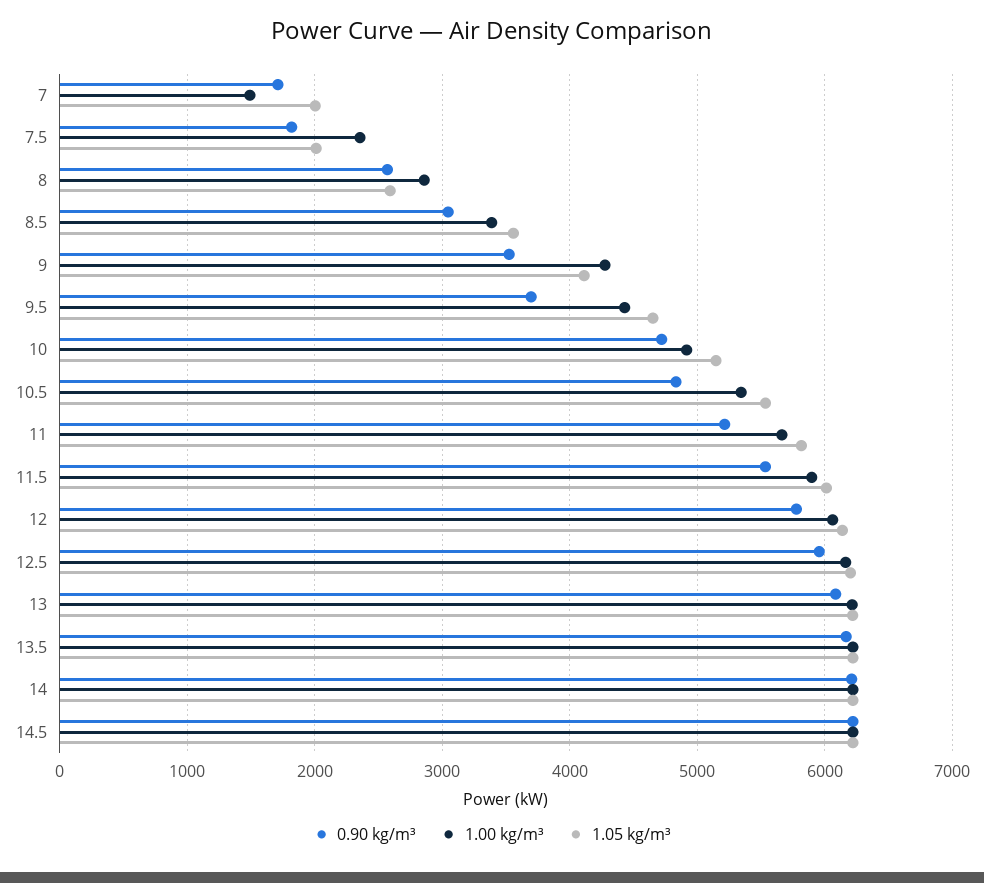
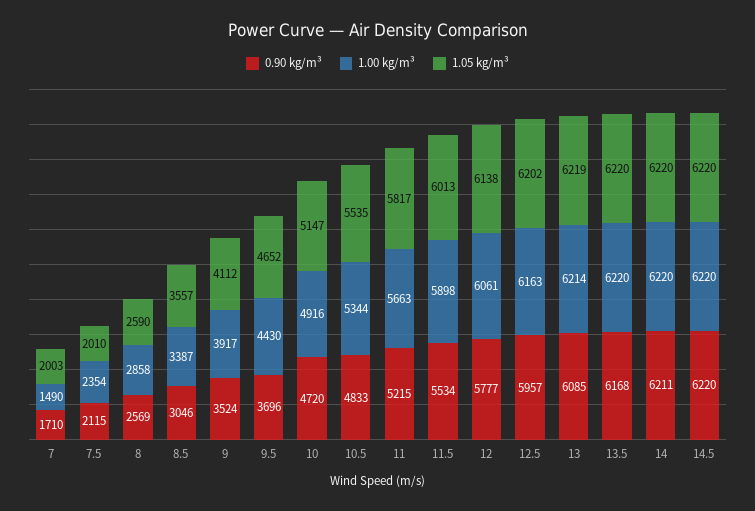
  {
    "0.90 kg/m³": {
      "7": 1710,
-     "7.5": 1800,
+     "7.5": 2115,
      "8": 2569,
      "8.5": 3046,
      "9": 3524,
      "9.5": 3696,
      "10": 4720,
      "10.5": 4833,
      "11": 5215,
      "11.5": 5534,
      "12": 5777,
      "12.5": 5957,
      "13": 6085,
      "13.5": 6168,
      "14": 6211,
      "14.5": 6220
    },
    "1.00 kg/m³": {
      "7": 1490,
      "7.5": 2354,
      "8": 2858,
      "8.5": 3387,
-     "9": 4300,
+     "9": 3917,
      "9.5": 4430,
      "10": 4916,
      "10.5": 5344,
      "11": 5663,
      "11.5": 5898,
      "12": 6061,
      "12.5": 6163,
      "13": 6214,
      "13.5": 6220,
      "14": 6220,
      "14.5": 6220
    },
    "1.05 kg/m³": {
      "7": 2003,
      "7.5": 2010,
      "8": 2590,
      "8.5": 3557,
      "9": 4112,
      "9.5": 4652,
      "10": 5147,
      "10.5": 5535,
      "11": 5817,
      "11.5": 6013,
      "12": 6138,
      "12.5": 6202,
      "13": 6219,
      "13.5": 6220,
      "14": 6220,
      "14.5": 6220
    }
  }

